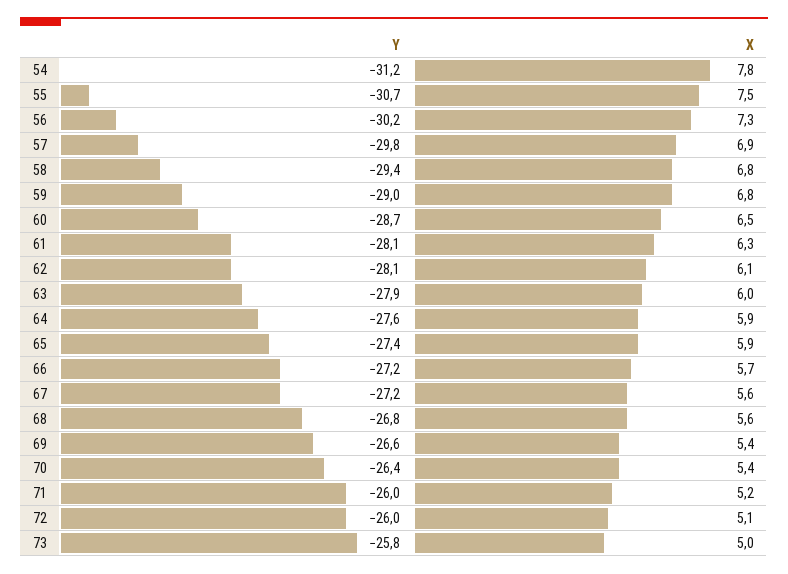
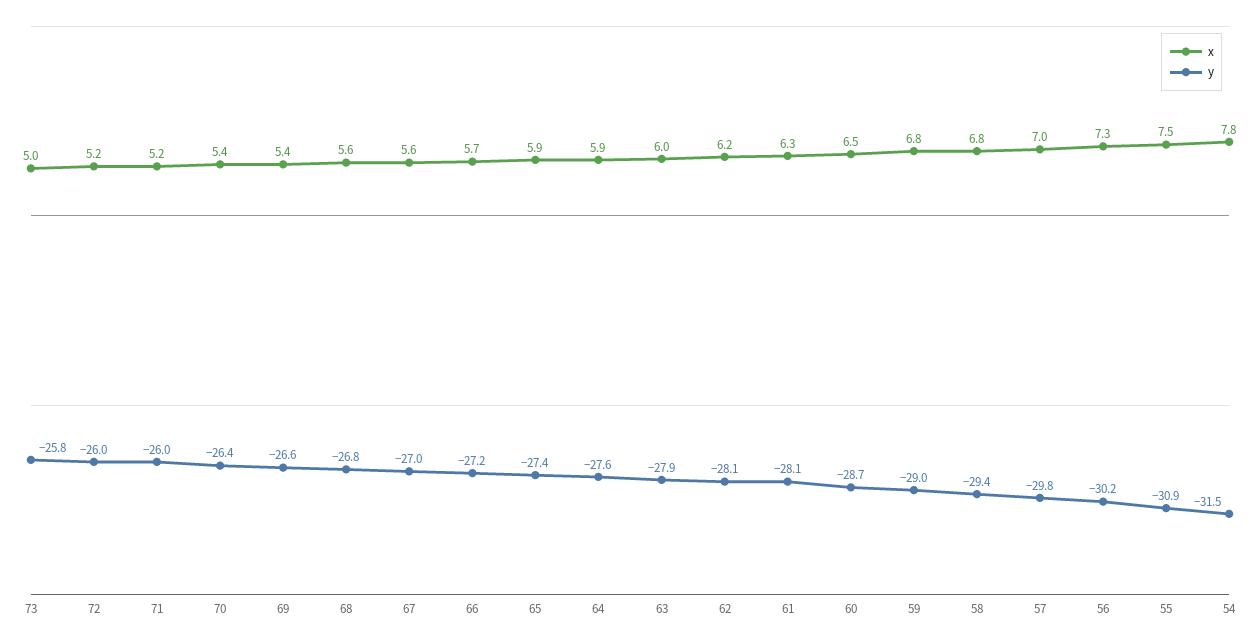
  {
    "Y": {
-     "54": -31.2,
+     "54": -31.5,
-     "55": -30.7,
+     "55": -30.9,
      "56": -30.2,
      "57": -29.8,
      "58": -29.4,
      "59": -29,
      "60": -28.7,
      "61": -28.1,
      "62": -28.1,
      "63": -27.9,
      "64": -27.6,
      "65": -27.4,
      "66": -27.2,
-     "67": -27.2,
+     "67": -27,
      "68": -26.8,
      "69": -26.6,
      "70": -26.4,
      "71": -26,
      "72": -26,
      "73": -25.8
    },
    "X": {
      "54": 7.8,
      "55": 7.5,
      "56": 7.3,
-     "57": 6.9,
+     "57": 7,
      "58": 6.8,
      "59": 6.8,
      "60": 6.5,
      "61": 6.3,
-     "62": 6.1,
+     "62": 6.2,
      "63": 6,
      "64": 5.9,
      "65": 5.9,
      "66": 5.7,
      "67": 5.6,
      "68": 5.6,
      "69": 5.4,
      "70": 5.4,
      "71": 5.2,
-     "72": 5.1,
+     "72": 5.2,
      "73": 5
    }
  }

